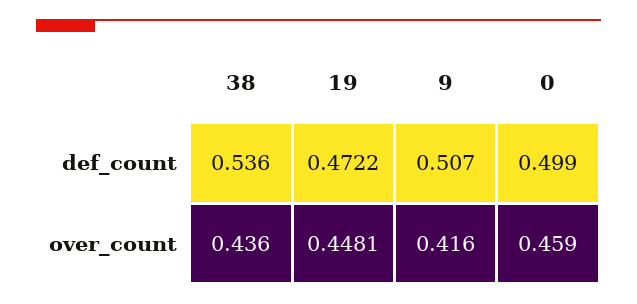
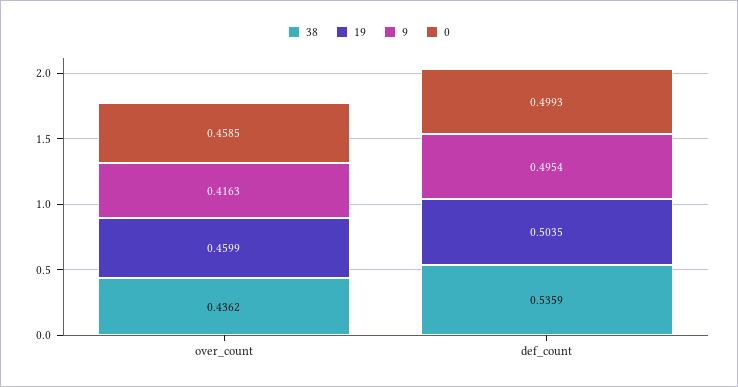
  {
    "38": {
      "def_count": 0.5359,
      "over_count": 0.4362
    },
    "19": {
-     "def_count": 0.4722,
+     "def_count": 0.5035,
-     "over_count": 0.4481
+     "over_count": 0.4599
    },
    "9": {
-     "def_count": 0.507,
+     "def_count": 0.4954,
      "over_count": 0.4163
    },
    "0": {
      "def_count": 0.4993,
      "over_count": 0.4585
    }
  }

